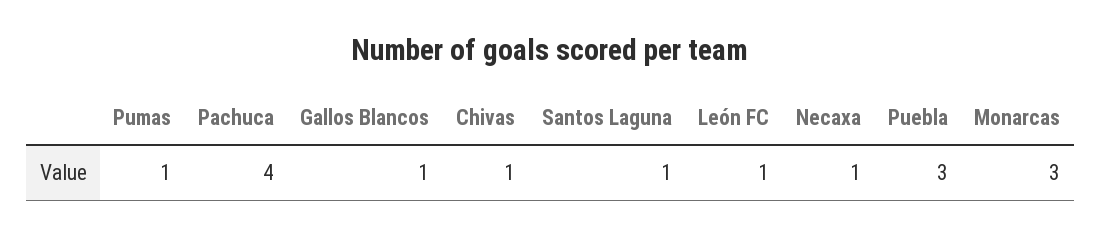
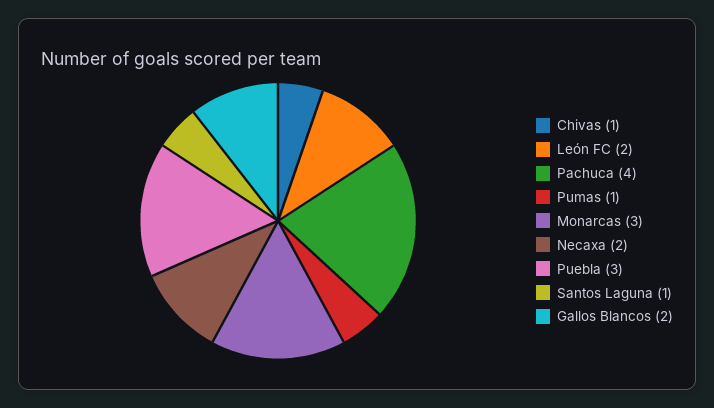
  {
    "Pumas": 1,
    "Pachuca": 4,
-   "Gallos Blancos": 1,
+   "Gallos Blancos": 2,
    "Chivas": 1,
    "Santos Laguna": 1,
-   "León FC": 1,
+   "León FC": 2,
-   "Necaxa": 1,
+   "Necaxa": 2,
    "Puebla": 3,
    "Monarcas": 3
  }

